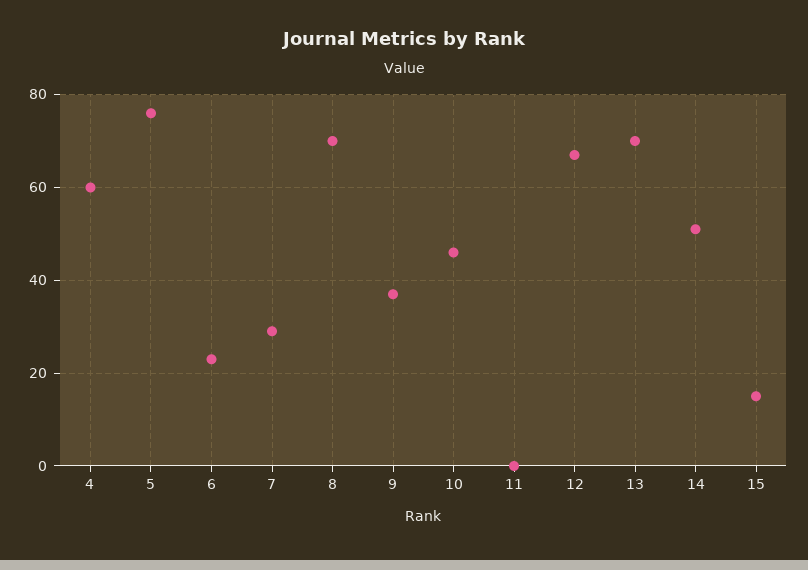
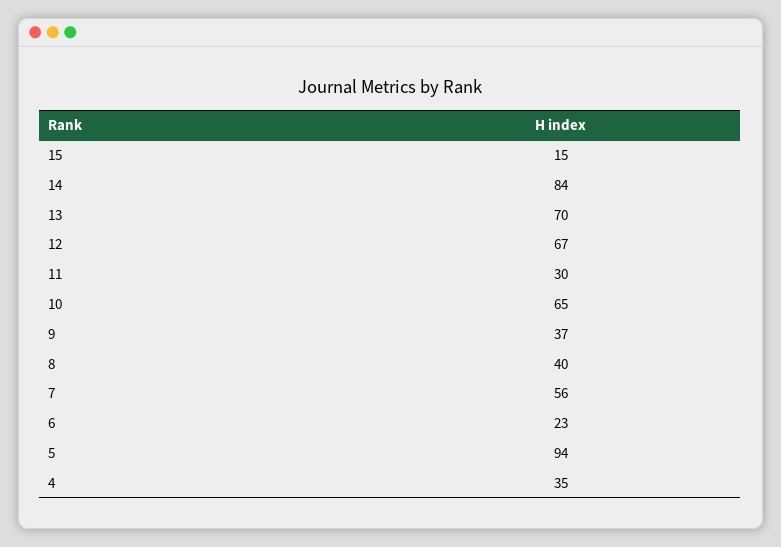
  {
-   "4": 60,
+   "4": 35,
-   "5": 75,
+   "5": 94,
    "6": 23,
-   "7": 30,
+   "7": 56,
-   "8": 70,
+   "8": 40,
    "9": 37,
-   "10": 45,
+   "10": 65,
-   "11": 0,
+   "11": 30,
    "12": 67,
    "13": 70,
-   "14": 50,
+   "14": 84,
    "15": 15
  }

